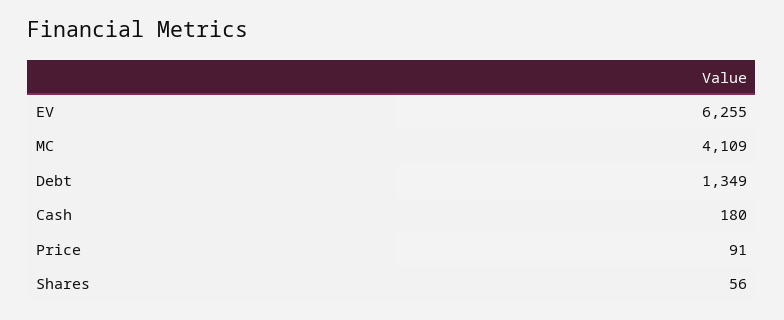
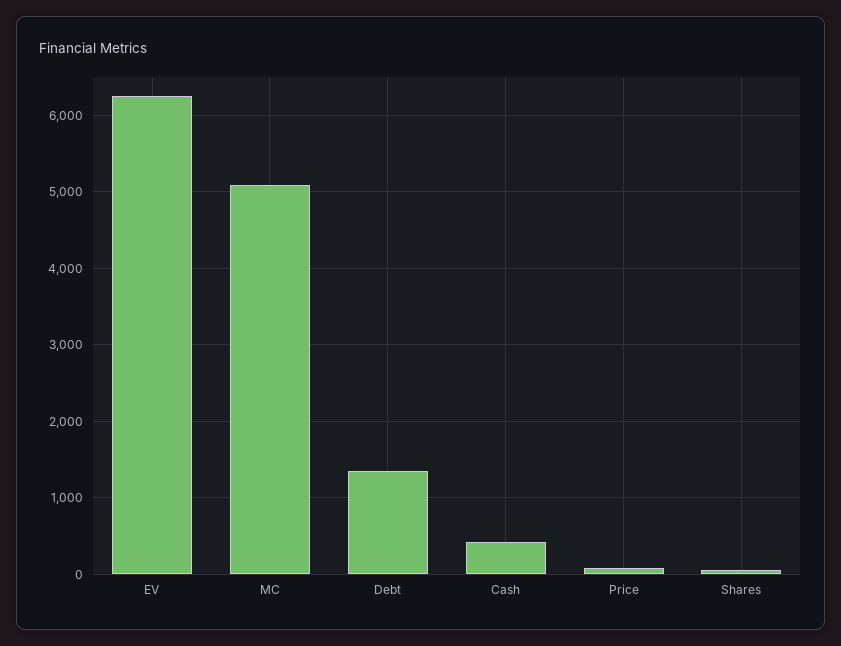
  {
    "EV": 6255,
-   "MC": 4109,
+   "MC": 5100,
    "Debt": 1349,
-   "Cash": 180,
+   "Cash": 400,
    "Price": 91,
    "Shares": 56
  }

